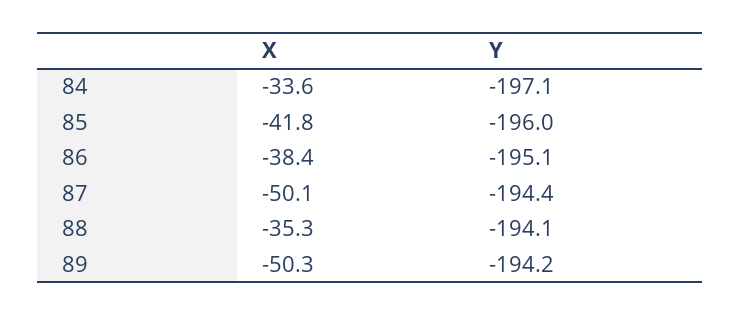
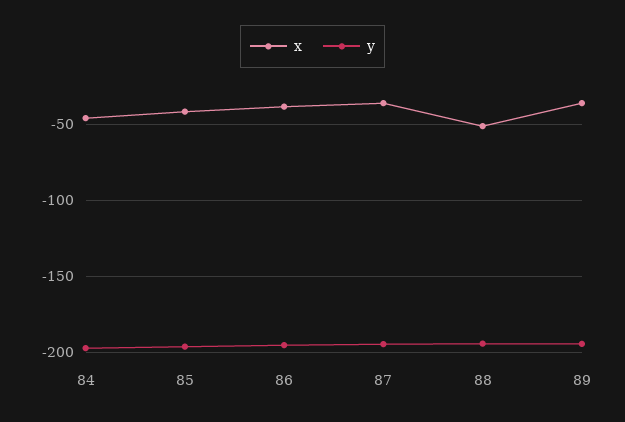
  {
    "X": {
-     "84": -33.6,
+     "84": -45,
      "85": -41.8,
      "86": -38.4,
-     "87": -50.1,
+     "87": -35,
-     "88": -35.3,
+     "88": -50,
-     "89": -50.3
+     "89": -35
    },
    "Y": {
      "84": -197.1,
      "85": -196,
      "86": -195.1,
      "87": -194.4,
      "88": -194.1,
      "89": -194.2
    }
  }

